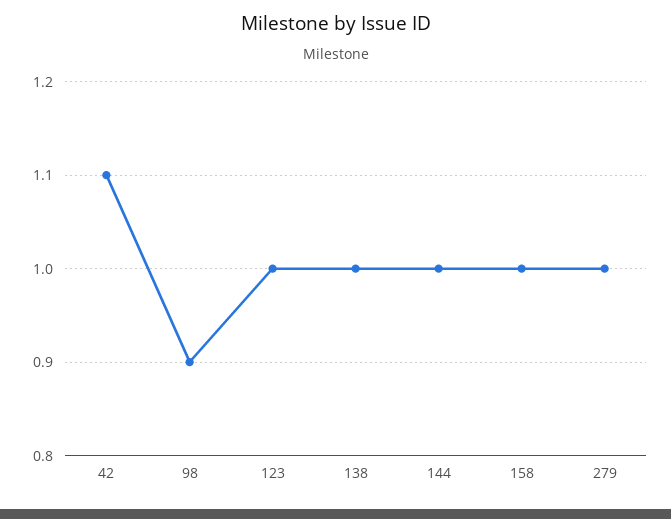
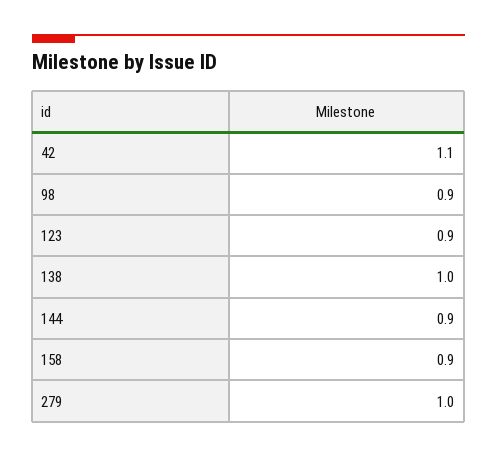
  {
    "42": 1.1,
    "98": 0.9,
-   "123": 1,
+   "123": 0.9,
    "138": 1,
-   "144": 1,
+   "144": 0.9,
-   "158": 1,
+   "158": 0.9,
    "279": 1
  }

